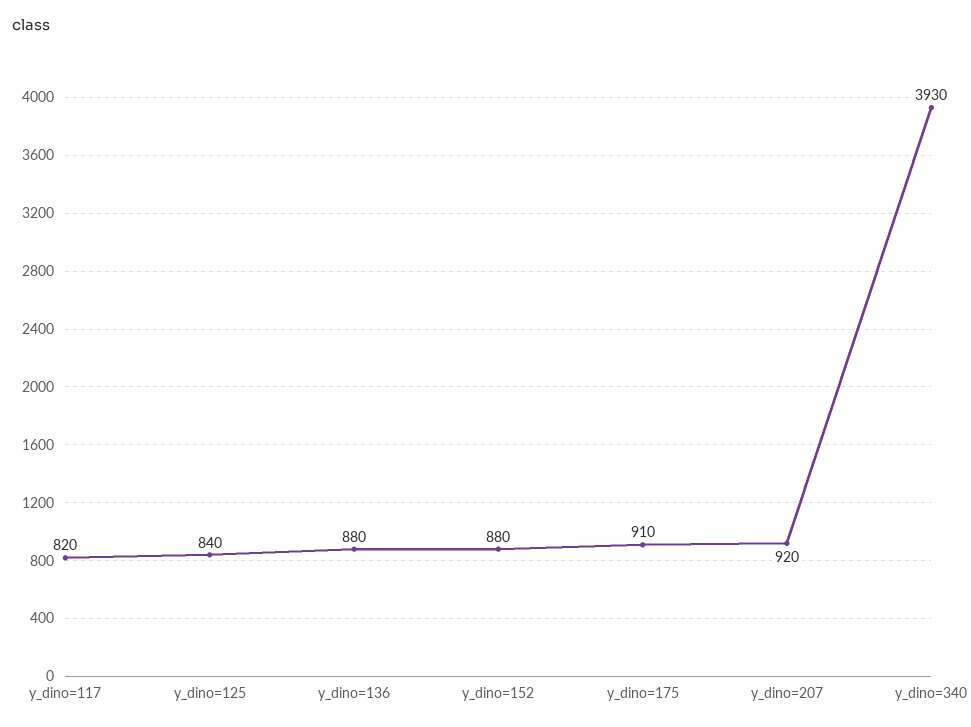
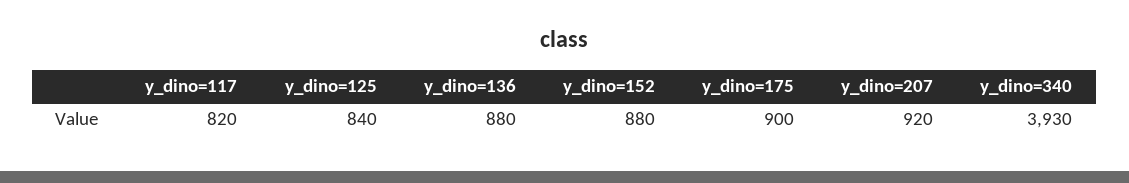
  {
    "y_dino=117": 820,
    "y_dino=125": 840,
    "y_dino=136": 880,
    "y_dino=152": 880,
-   "y_dino=175": 910,
+   "y_dino=175": 900,
    "y_dino=207": 920,
    "y_dino=340": 3930
  }

